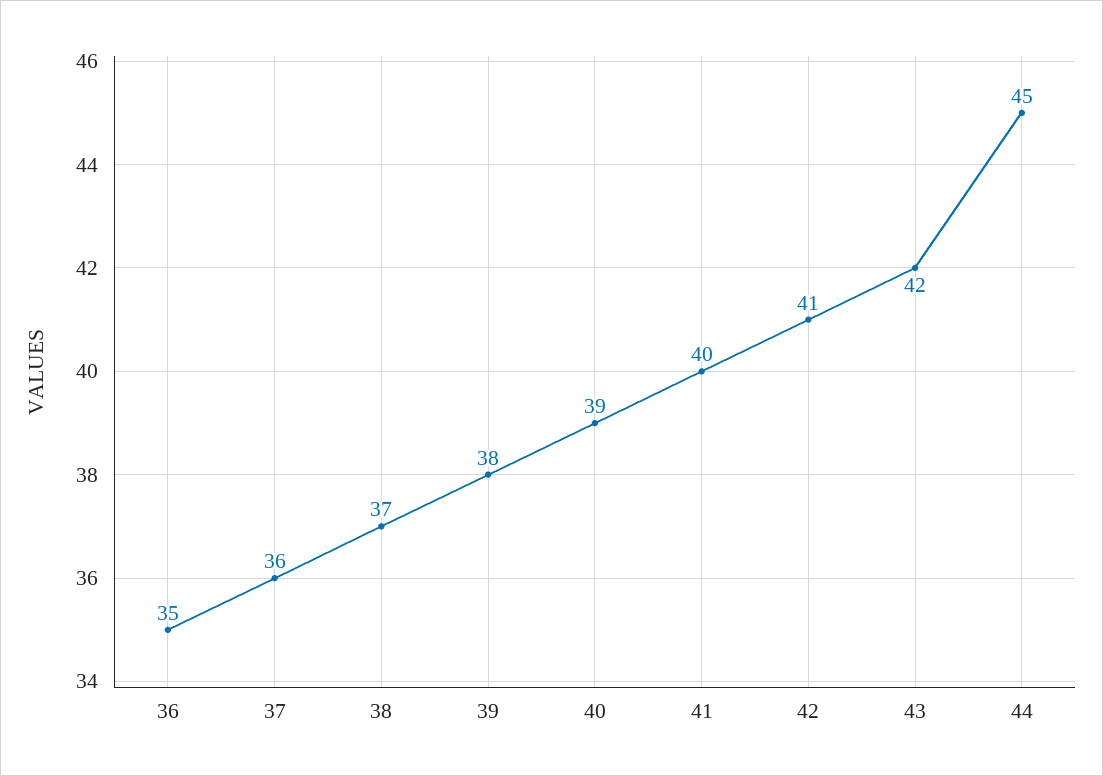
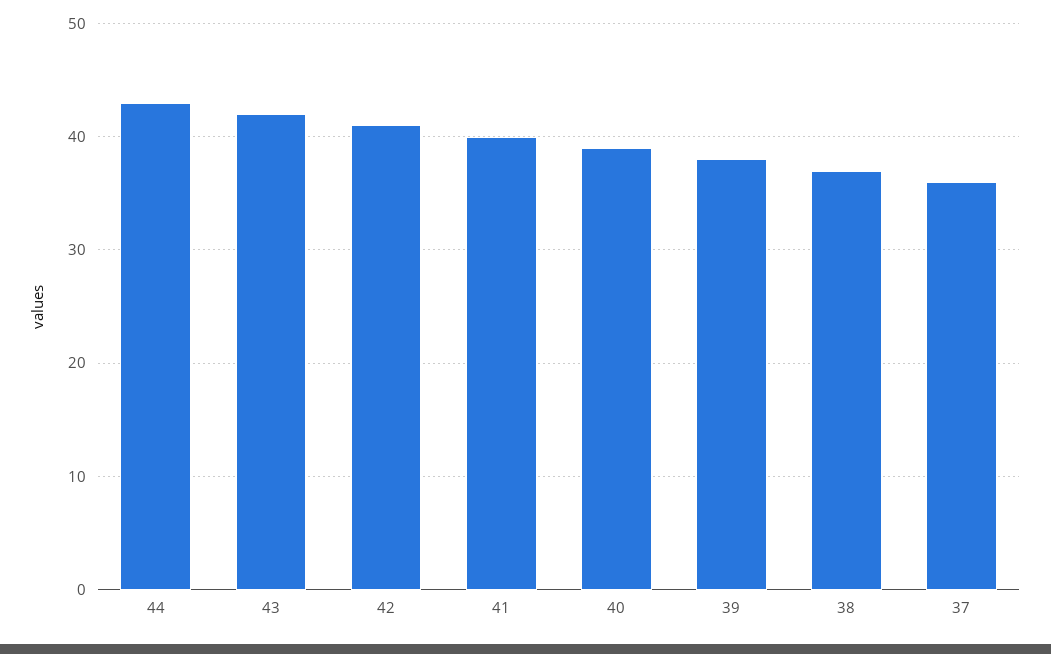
  {
-   "36": 35,
    "37": 36,
    "38": 37,
    "39": 38,
    "40": 39,
    "41": 40,
    "42": 41,
    "43": 42,
-   "44": 45
+   "44": 43
  }

